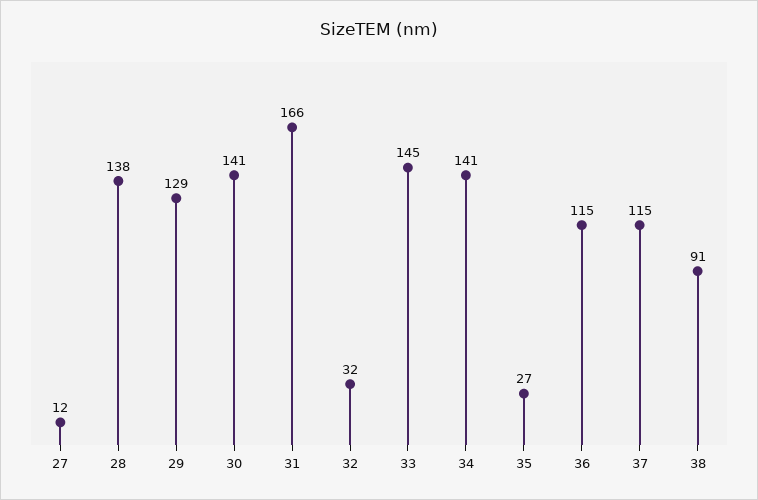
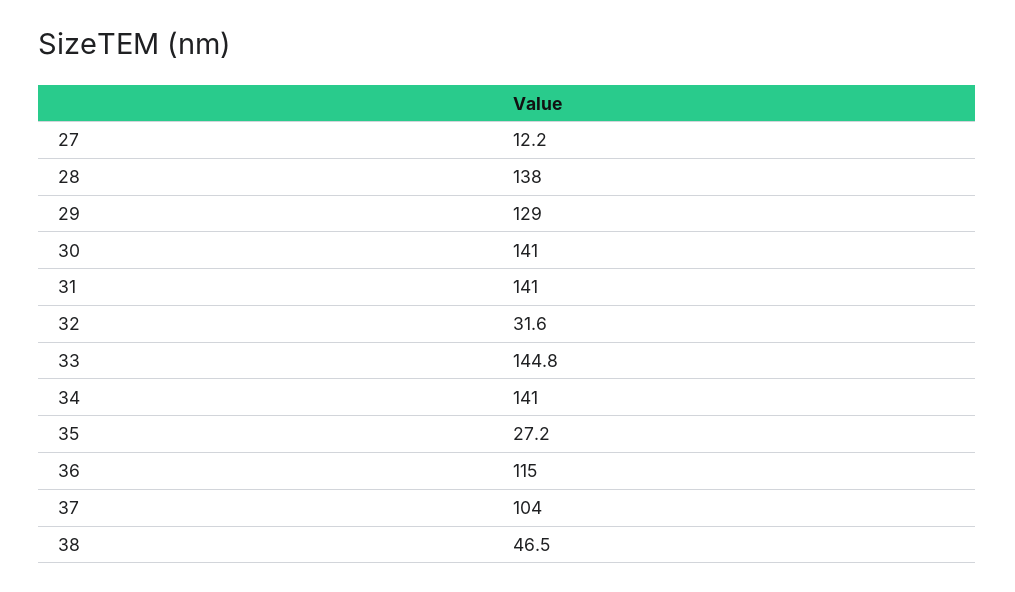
  {
    "27": 12.2,
    "28": 138,
    "29": 129,
    "30": 141,
-   "31": 166,
+   "31": 141,
    "32": 31.6,
    "33": 144.8,
    "34": 141,
    "35": 27.2,
    "36": 115,
-   "37": 115,
+   "37": 104,
-   "38": 91
+   "38": 46.5
  }

